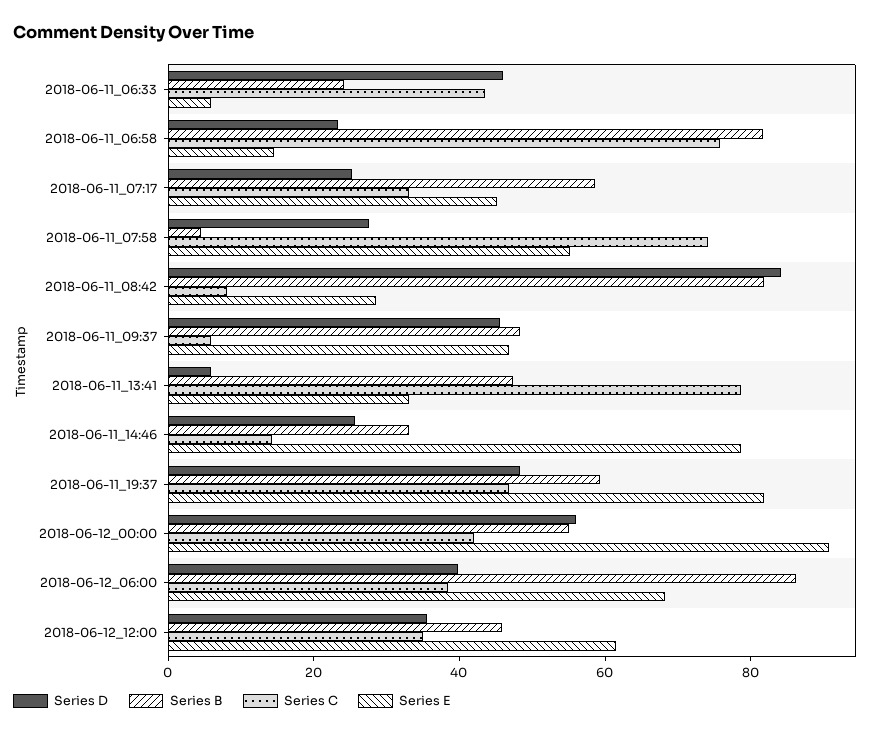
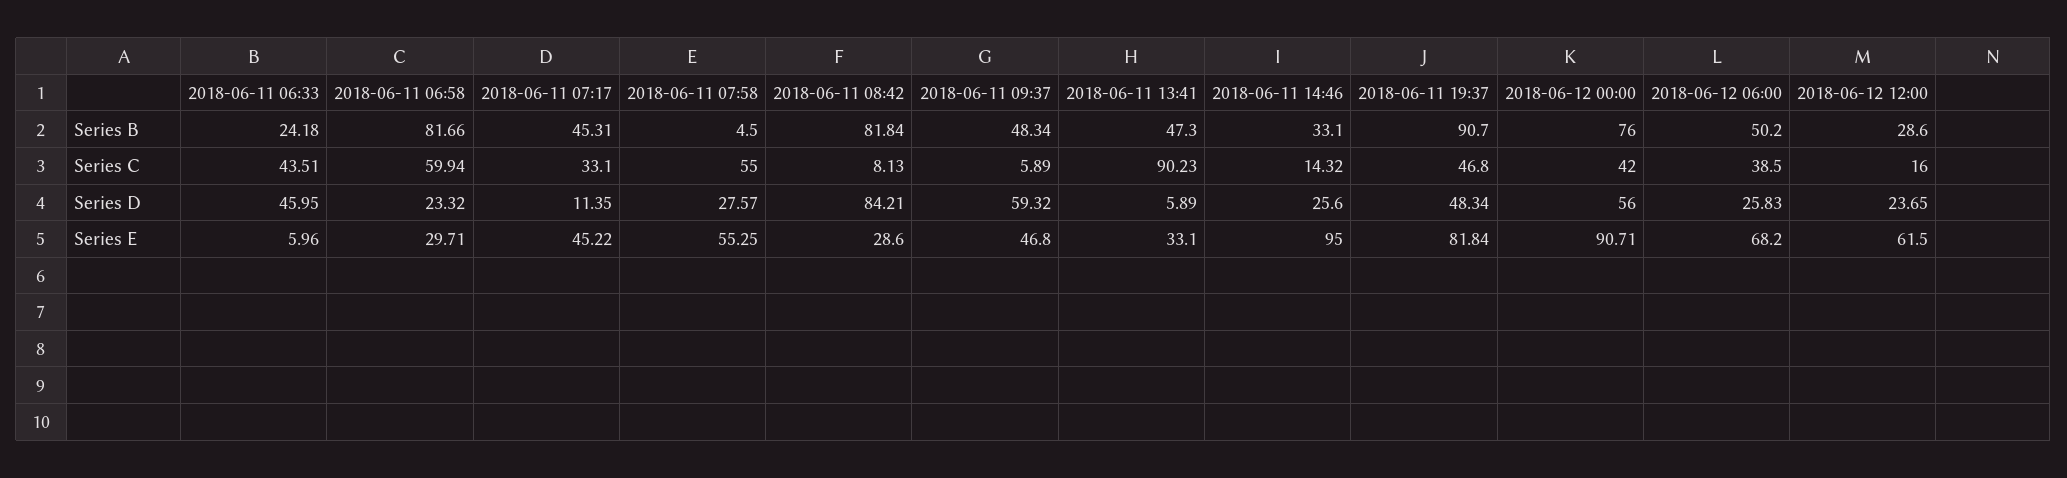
  {
    "Series D": {
      "2018-06-11_06:33": 45.95,
      "2018-06-11_06:58": 23.32,
-     "2018-06-11_07:17": 25,
+     "2018-06-11_07:17": 11.35,
      "2018-06-11_07:58": 27.57,
      "2018-06-11_08:42": 84.21,
-     "2018-06-11_09:37": 45,
+     "2018-06-11_09:37": 59.32,
      "2018-06-11_13:41": 5.89,
      "2018-06-11_14:46": 25.6,
      "2018-06-11_19:37": 48.34,
      "2018-06-12_00:00": 56,
-     "2018-06-12_06:00": 40,
+     "2018-06-12_06:00": 25.83,
-     "2018-06-12_12:00": 35
+     "2018-06-12_12:00": 23.65
    },
    "Series B": {
      "2018-06-11_06:33": 24.18,
      "2018-06-11_06:58": 81.66,
-     "2018-06-11_07:17": 60,
+     "2018-06-11_07:17": 45.31,
      "2018-06-11_07:58": 4.5,
      "2018-06-11_08:42": 81.84,
      "2018-06-11_09:37": 48.34,
      "2018-06-11_13:41": 47.3,
      "2018-06-11_14:46": 33.1,
-     "2018-06-11_19:37": 60,
+     "2018-06-11_19:37": 90.7,
-     "2018-06-12_00:00": 55,
+     "2018-06-12_00:00": 76,
-     "2018-06-12_06:00": 85,
+     "2018-06-12_06:00": 50.2,
-     "2018-06-12_12:00": 45
+     "2018-06-12_12:00": 28.6
    },
    "Series C": {
      "2018-06-11_06:33": 43.51,
-     "2018-06-11_06:58": 75,
+     "2018-06-11_06:58": 59.94,
      "2018-06-11_07:17": 33.1,
-     "2018-06-11_07:58": 75,
+     "2018-06-11_07:58": 55,
      "2018-06-11_08:42": 8.13,
      "2018-06-11_09:37": 5.89,
-     "2018-06-11_13:41": 80,
+     "2018-06-11_13:41": 90.23,
      "2018-06-11_14:46": 14.32,
      "2018-06-11_19:37": 46.8,
      "2018-06-12_00:00": 42,
      "2018-06-12_06:00": 38.5,
-     "2018-06-12_12:00": 35
+     "2018-06-12_12:00": 16
    },
    "Series E": {
      "2018-06-11_06:33": 5.96,
-     "2018-06-11_06:58": 15,
+     "2018-06-11_06:58": 29.71,
      "2018-06-11_07:17": 45.22,
      "2018-06-11_07:58": 55.25,
      "2018-06-11_08:42": 28.6,
      "2018-06-11_09:37": 46.8,
      "2018-06-11_13:41": 33.1,
-     "2018-06-11_14:46": 80,
+     "2018-06-11_14:46": 95,
      "2018-06-11_19:37": 81.84,
      "2018-06-12_00:00": 90.71,
      "2018-06-12_06:00": 68.2,
      "2018-06-12_12:00": 61.5
    }
  }

